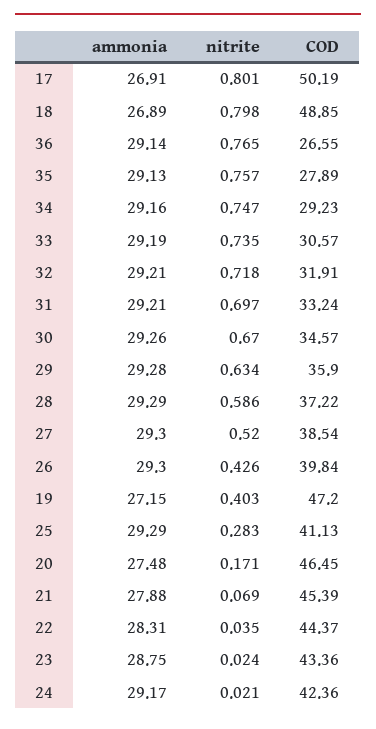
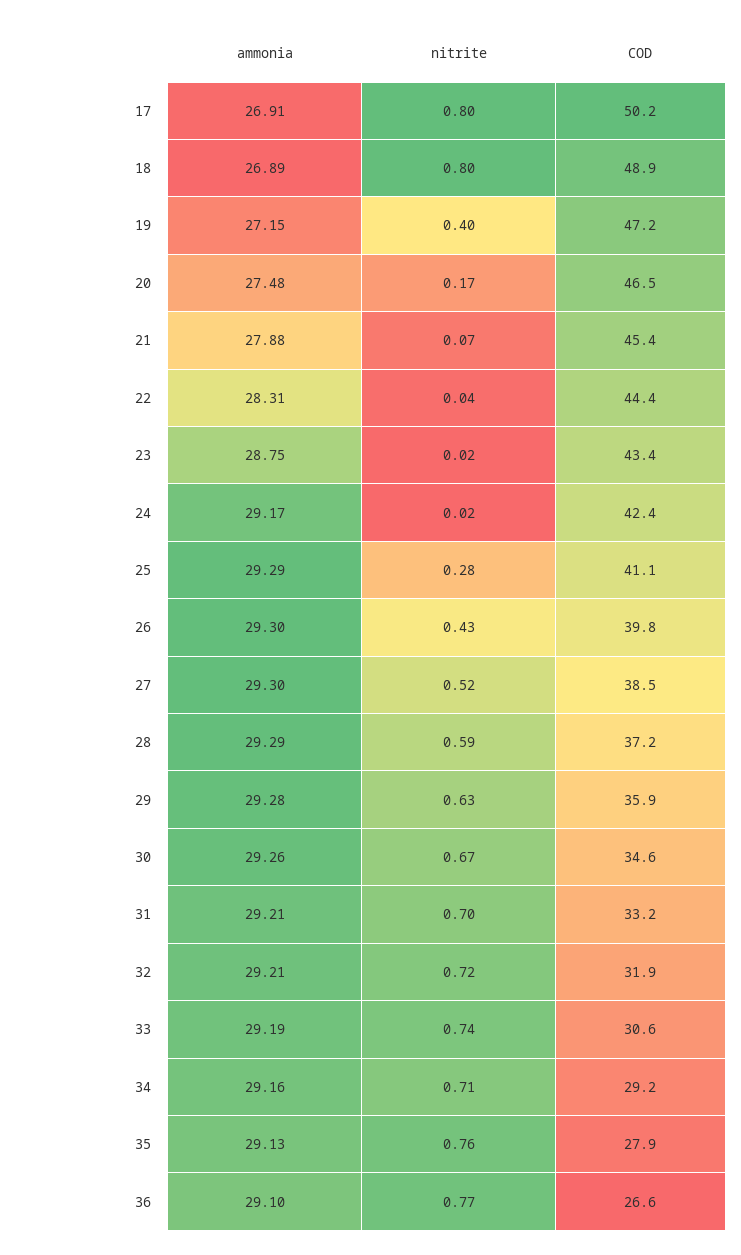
  {
    "ammonia": {
      "17": 26.91,
      "18": 26.89,
-     "36": 29.14,
+     "36": 29.1,
      "35": 29.13,
      "34": 29.16,
      "33": 29.19,
      "32": 29.21,
      "31": 29.21,
      "30": 29.26,
      "29": 29.28,
      "28": 29.29,
      "27": 29.3,
      "26": 29.3,
      "19": 27.15,
      "25": 29.29,
      "20": 27.48,
      "21": 27.88,
      "22": 28.31,
      "23": 28.75,
      "24": 29.17
    },
    "nitrite": {
      "17": 0.801,
      "18": 0.798,
      "36": 0.765,
      "35": 0.757,
-     "34": 0.747,
+     "34": 0.71,
      "33": 0.735,
      "32": 0.718,
      "31": 0.697,
      "30": 0.67,
      "29": 0.634,
      "28": 0.586,
      "27": 0.52,
      "26": 0.426,
      "19": 0.403,
      "25": 0.283,
      "20": 0.171,
      "21": 0.069,
      "22": 0.035,
      "23": 0.024,
      "24": 0.021
    },
    "COD": {
      "17": 50.19,
      "18": 48.85,
      "36": 26.55,
      "35": 27.89,
      "34": 29.23,
      "33": 30.57,
      "32": 31.91,
      "31": 33.24,
      "30": 34.57,
      "29": 35.9,
      "28": 37.22,
      "27": 38.54,
      "26": 39.84,
      "19": 47.2,
      "25": 41.13,
      "20": 46.45,
      "21": 45.39,
      "22": 44.37,
      "23": 43.36,
      "24": 42.36
    }
  }

